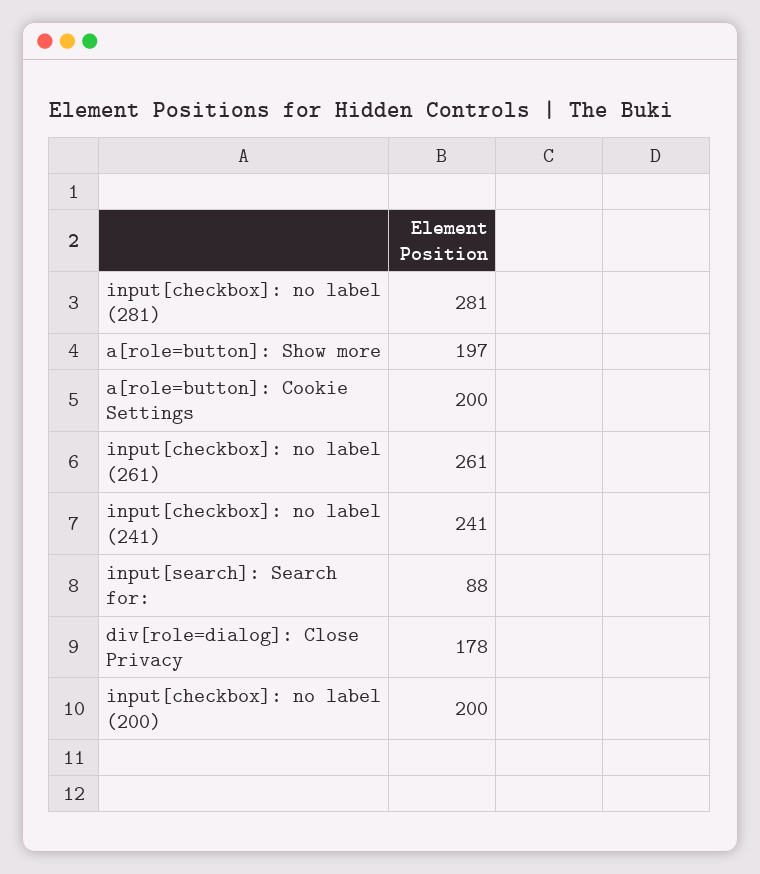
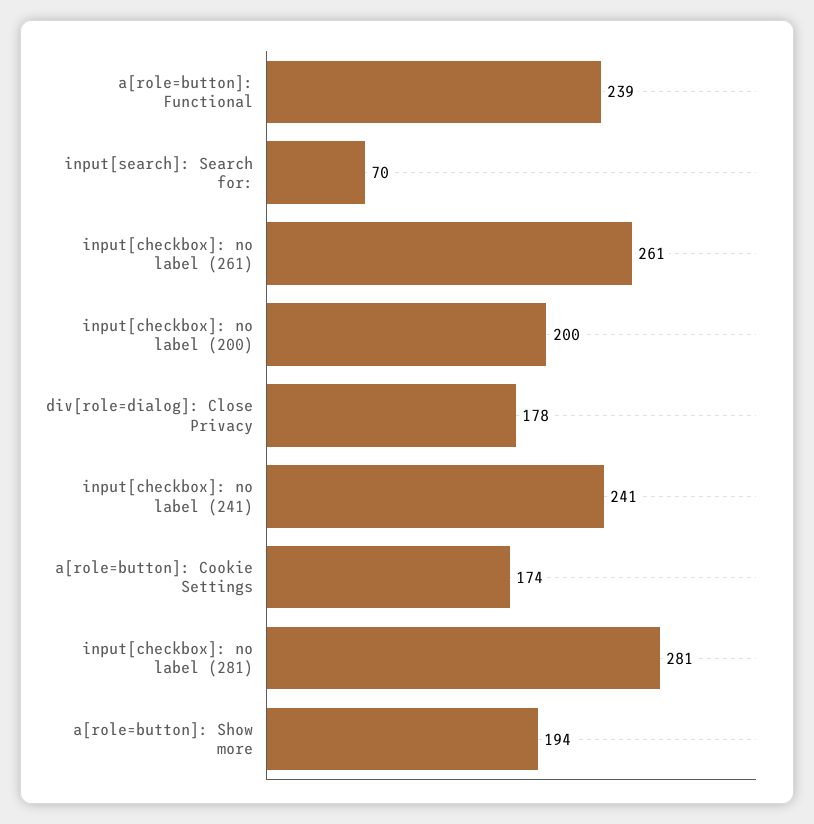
  {
    "input[checkbox]: no label (281)": 281,
-   "a[role=button]: Show more": 197,
+   "a[role=button]: Show more": 194,
-   "a[role=button]: Cookie Settings": 200,
+   "a[role=button]: Cookie Settings": 174,
    "input[checkbox]: no label (261)": 261,
    "input[checkbox]: no label (241)": 241,
-   "input[search]: Search for:": 88,
+   "input[search]: Search for:": 70,
    "div[role=dialog]: Close Privacy": 178,
-   "input[checkbox]: no label (200)": 200
+   "input[checkbox]: no label (200)": 200,
+   "a[role=button]: Functional": 239
  }

